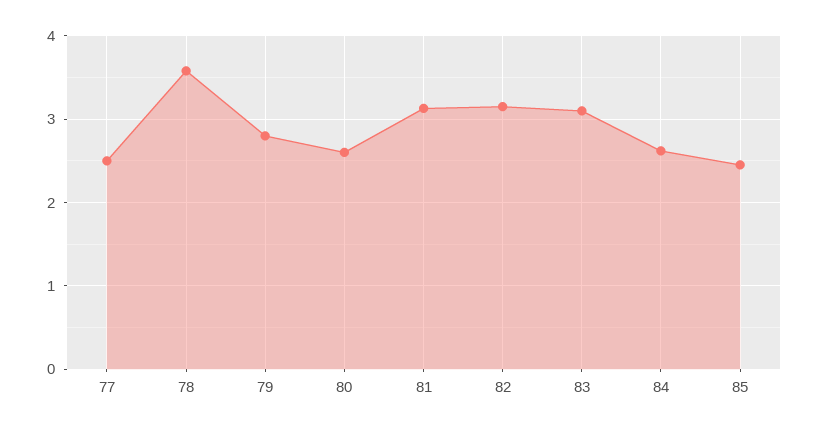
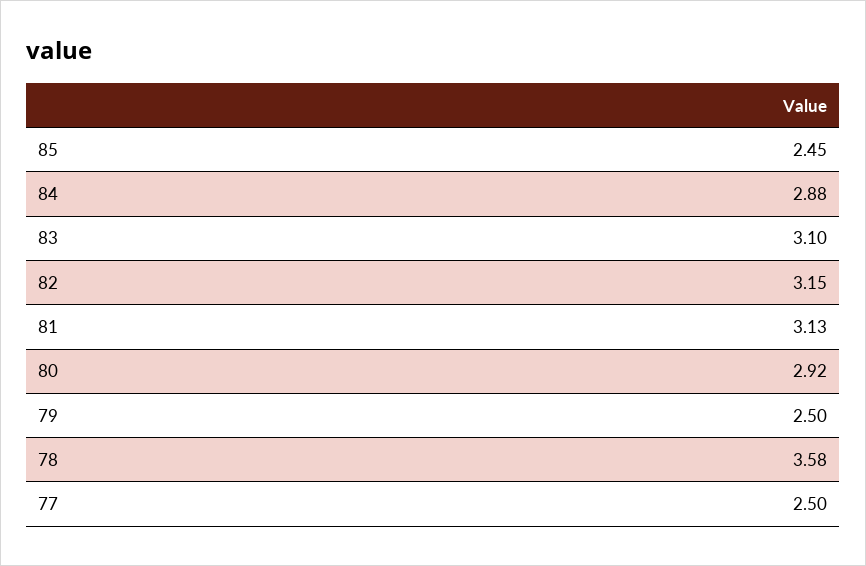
  {
    "77": 2.5,
    "78": 3.58,
-   "79": 2.8,
+   "79": 2.5,
-   "80": 2.6,
+   "80": 2.92,
    "81": 3.13,
    "82": 3.15,
    "83": 3.1,
-   "84": 2.6,
+   "84": 2.88,
    "85": 2.45
  }

